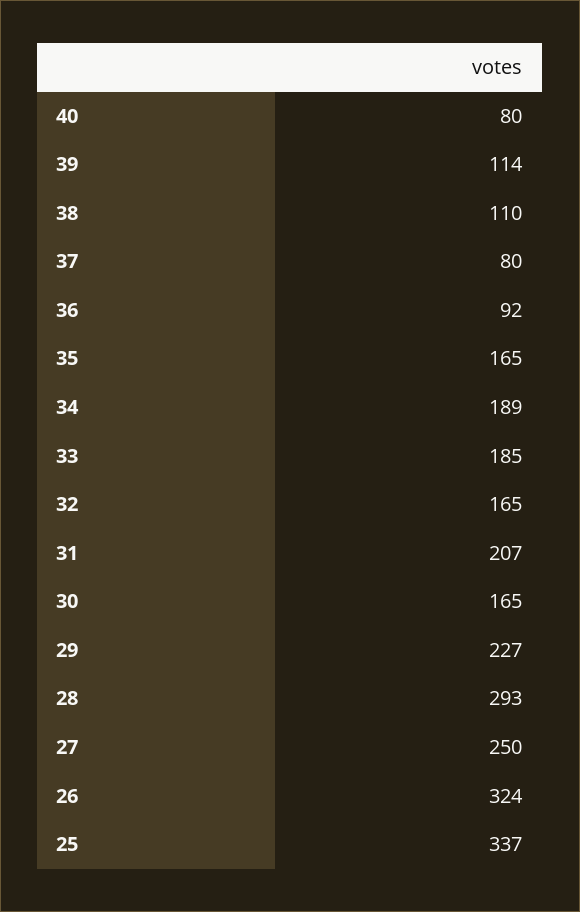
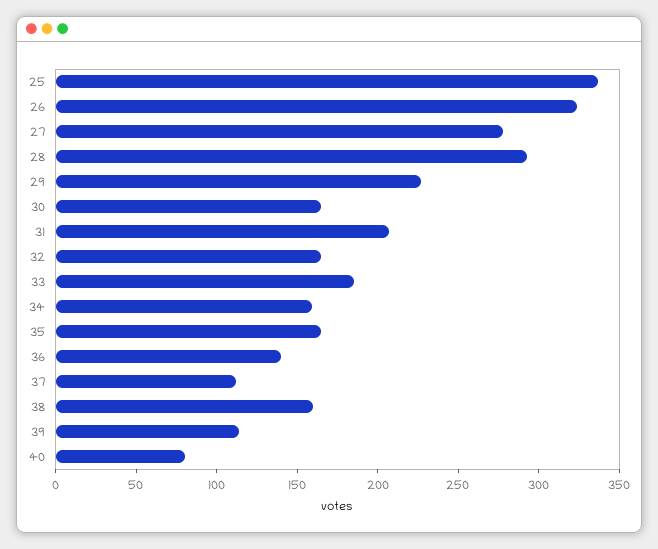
  {
    "40": 80,
    "39": 114,
-   "38": 110,
+   "38": 160,
-   "37": 80,
+   "37": 110,
-   "36": 92,
+   "36": 140,
    "35": 165,
-   "34": 189,
+   "34": 160,
    "33": 185,
    "32": 165,
    "31": 207,
    "30": 165,
    "29": 227,
    "28": 293,
-   "27": 250,
+   "27": 280,
    "26": 324,
    "25": 337
  }

